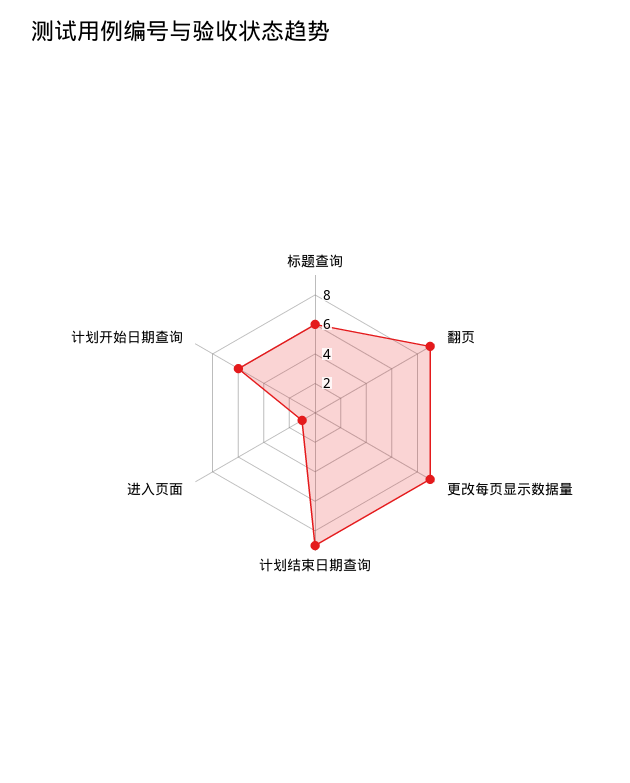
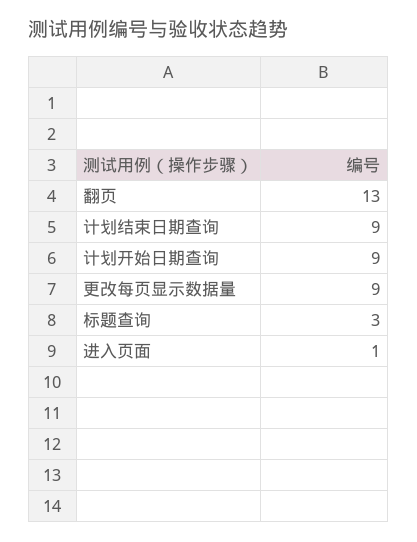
  {
-   "标题查询": 6,
+   "标题查询": 3,
-   "翻页": 9,
+   "翻页": 13,
    "更改每页显示数据量": 9,
    "计划结束日期查询": 9,
    "进入页面": 1,
-   "计划开始日期查询": 6
+   "计划开始日期查询": 9
  }

